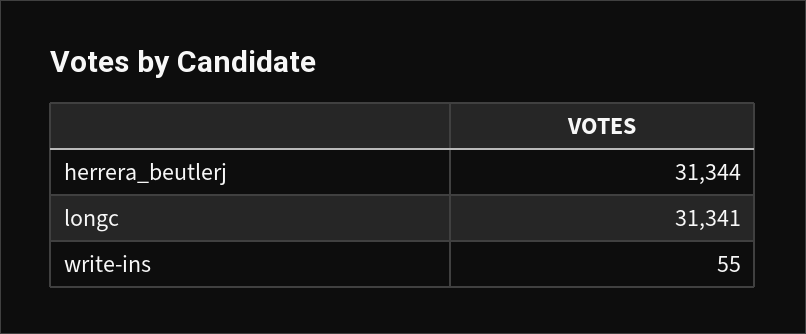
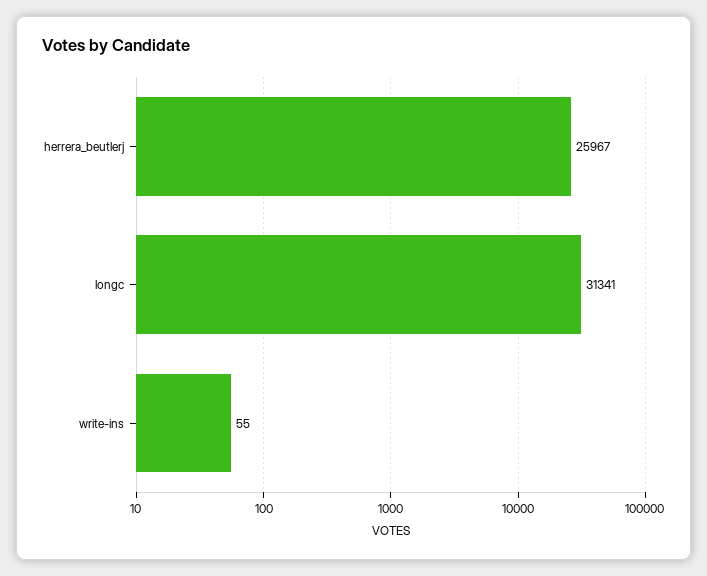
  {
-   "herrera_beutlerj": 31344,
+   "herrera_beutlerj": 25967,
    "longc": 31341,
    "write-ins": 55
  }

